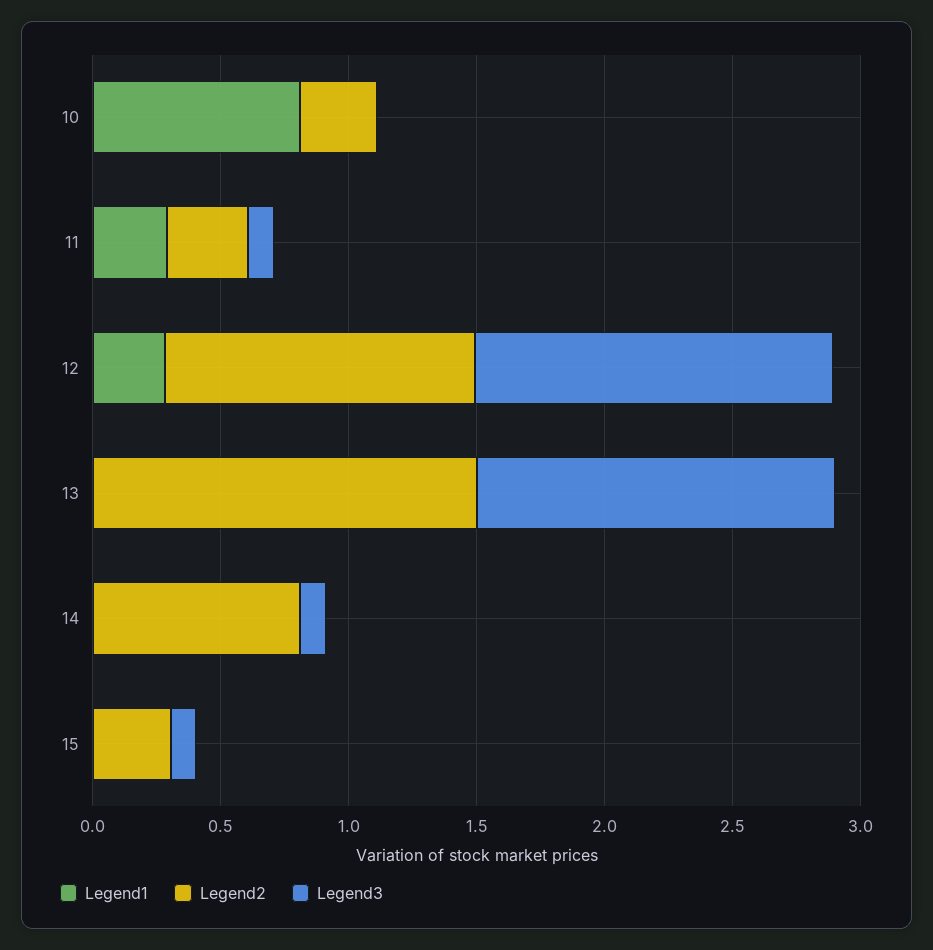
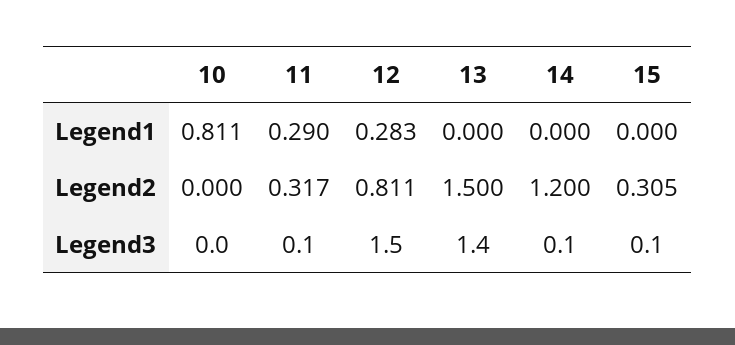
  {
    "Legend1": {
      "10": 0.811,
      "11": 0.29,
      "12": 0.283,
      "13": 0,
      "14": 0,
      "15": 0
    },
    "Legend2": {
-     "10": 0.3,
+     "10": 0,
      "11": 0.317,
-     "12": 1.2,
+     "12": 0.811,
      "13": 1.5,
-     "14": 0.8,
+     "14": 1.2,
      "15": 0.305
    },
    "Legend3": {
      "10": 0,
      "11": 0.1,
-     "12": 1.4,
+     "12": 1.5,
      "13": 1.4,
      "14": 0.1,
      "15": 0.1
    }
  }

